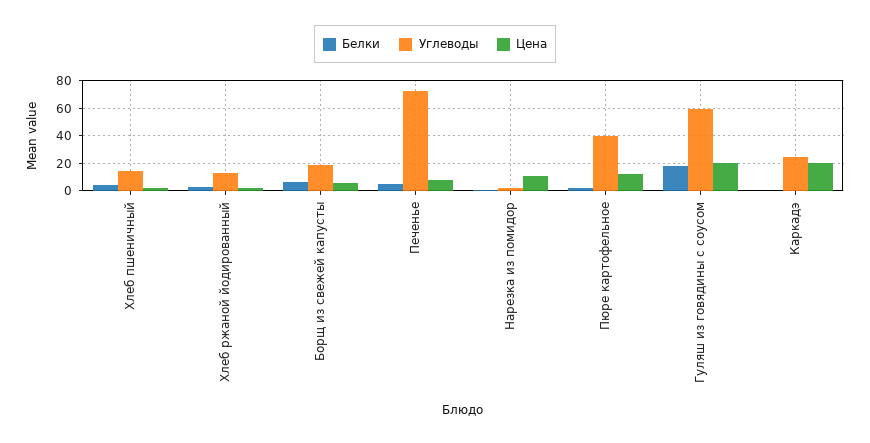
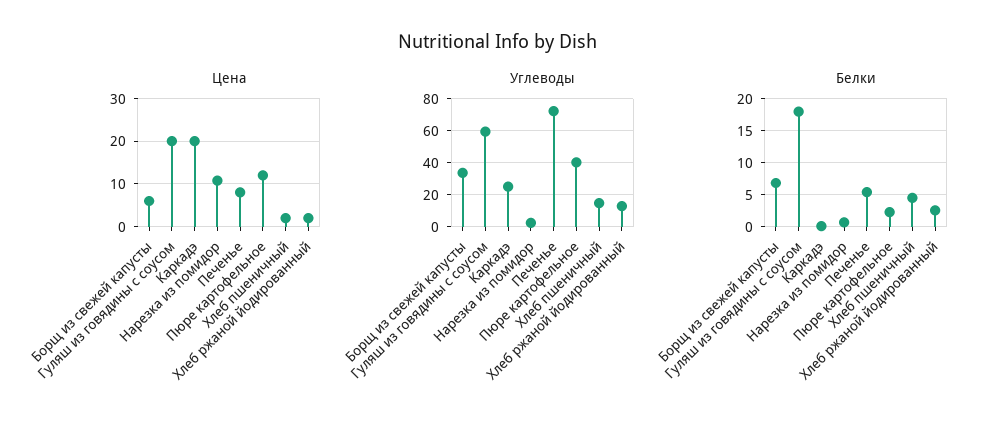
  {
    "Белки": {
      "Хлеб пшеничный": 5,
      "Хлеб ржаной йодированный": 3,
      "Борщ из свежей капусты": 7,
      "Печенье": 5,
      "Нарезка из помидор": 1,
      "Пюре картофельное": 2,
      "Гуляш из говядины с соусом": 18,
      "Каркадэ": 0
    },
    "Углеводы": {
      "Хлеб пшеничный": 15,
      "Хлеб ржаной йодированный": 15,
-     "Борщ из свежей капусты": 20,
+     "Борщ из свежей капусты": 35,
      "Печенье": 70,
      "Нарезка из помидор": 0,
      "Пюре картофельное": 40,
      "Гуляш из говядины с соусом": 60,
      "Каркадэ": 25
    },
    "Цена": {
      "Хлеб пшеничный": 2,
      "Хлеб ржаной йодированный": 2,
      "Борщ из свежей капусты": 6,
      "Печенье": 8,
      "Нарезка из помидор": 10,
      "Пюре картофельное": 12,
      "Гуляш из говядины с соусом": 20,
      "Каркадэ": 20
    }
  }

